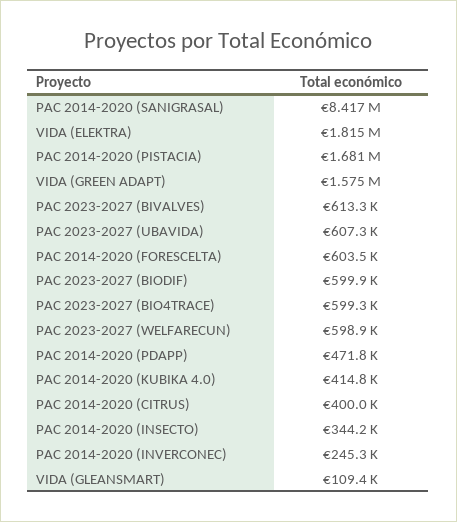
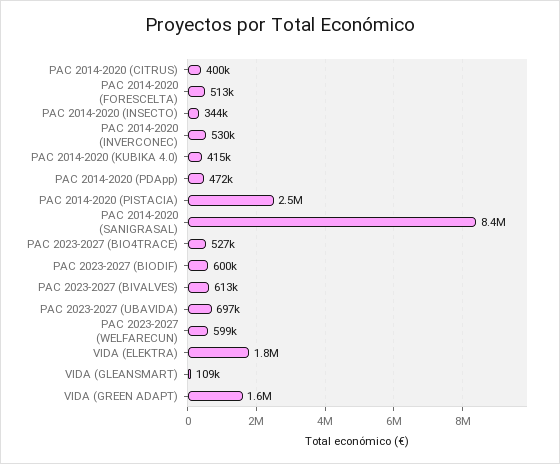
  {
    "PAC 2014-2020 (SANIGRASAL)": 8417000,
    "VIDA (ELEKTRA)": 1815000,
-   "PAC 2014-2020 (PISTACIA)": 1681000,
+   "PAC 2014-2020 (PISTACIA)": 2500000,
    "VIDA (GREEN ADAPT)": 1575000,
    "PAC 2023-2027 (BIVALVES)": 613300,
-   "PAC 2023-2027 (UBAVIDA)": 607300,
+   "PAC 2023-2027 (UBAVIDA)": 697000,
-   "PAC 2014-2020 (FORESCELTA)": 603500,
+   "PAC 2014-2020 (FORESCELTA)": 513000,
    "PAC 2023-2027 (BIODIF)": 599900,
-   "PAC 2023-2027 (BIO4TRACE)": 599300,
+   "PAC 2023-2027 (BIO4TRACE)": 527000,
    "PAC 2023-2027 (WELFARECUN)": 598900,
    "PAC 2014-2020 (PDAPP)": 471800,
    "PAC 2014-2020 (KUBIKA 4.0)": 414800,
    "PAC 2014-2020 (CITRUS)": 400000,
    "PAC 2014-2020 (INSECTO)": 344200,
-   "PAC 2014-2020 (INVERCONEC)": 245300,
+   "PAC 2014-2020 (INVERCONEC)": 530000,
    "VIDA (GLEANSMART)": 109400
  }

